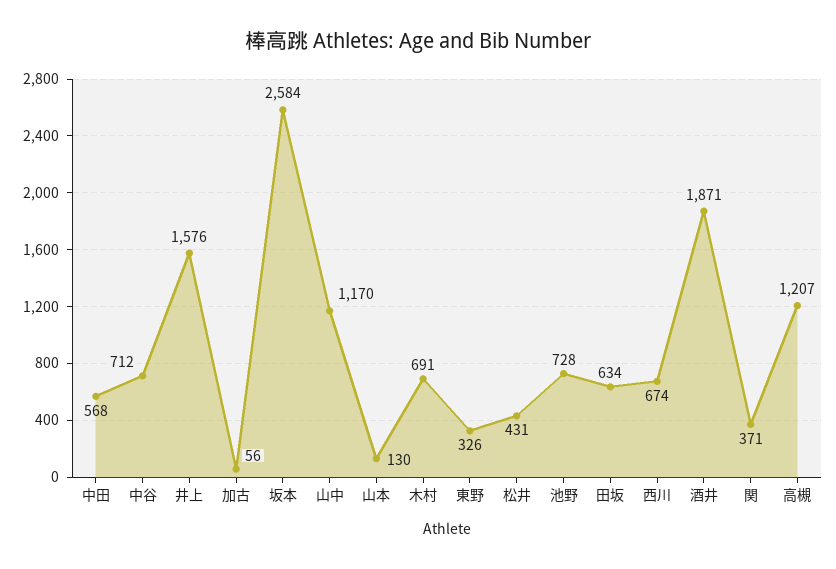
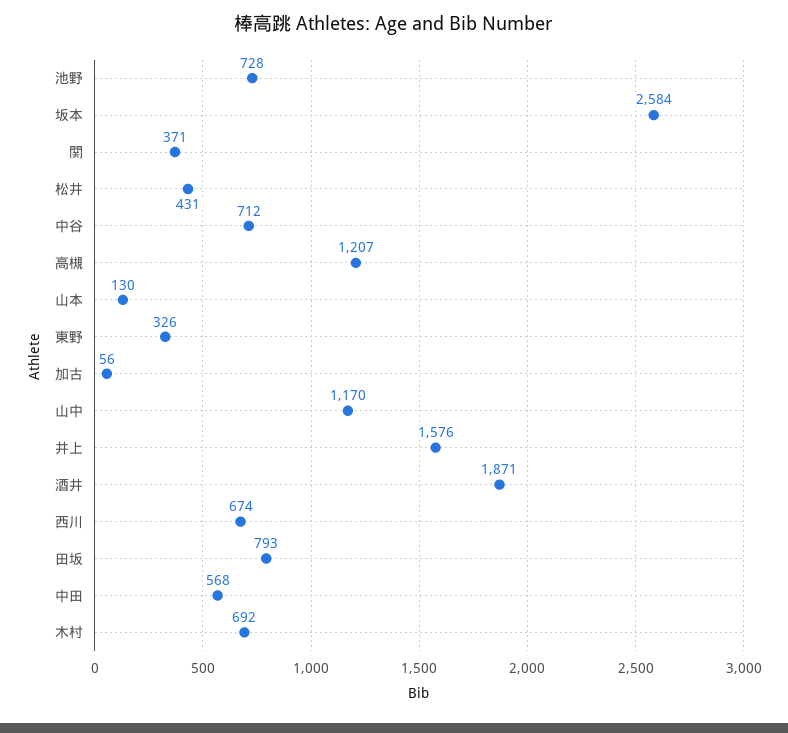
  {
    "中田": 568,
    "中谷": 712,
    "井上": 1576,
    "加古": 56,
    "坂本": 2584,
    "山中": 1170,
    "山本": 130,
-   "木村": 691,
+   "木村": 692,
    "東野": 326,
    "松井": 431,
    "池野": 728,
-   "田坂": 634,
+   "田坂": 793,
    "西川": 674,
    "酒井": 1871,
    "関": 371,
    "高槻": 1207
  }

